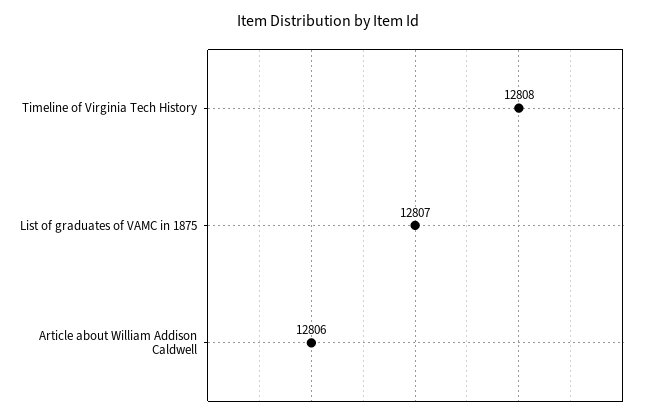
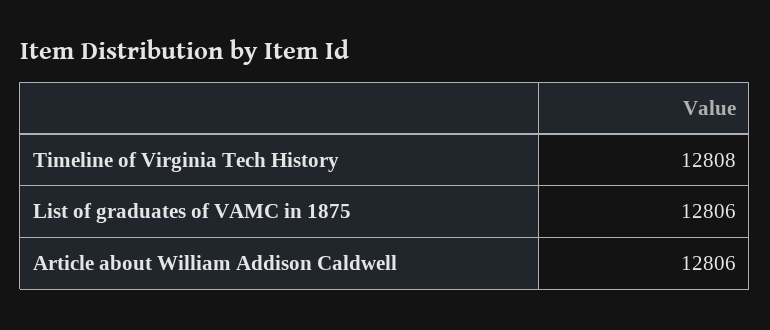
  {
    "Timeline of Virginia Tech History": 12808,
-   "List of graduates of VAMC in 1875": 12807,
+   "List of graduates of VAMC in 1875": 12806,
    "Article about William Addison Caldwell": 12806
  }

